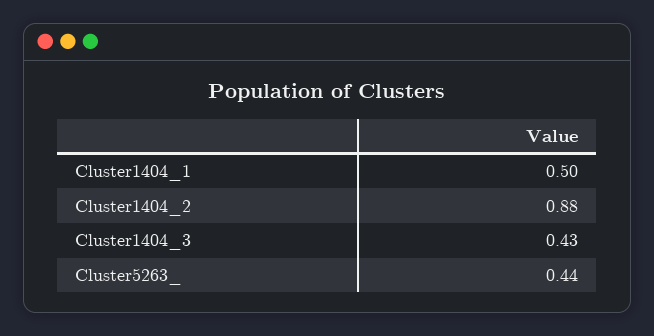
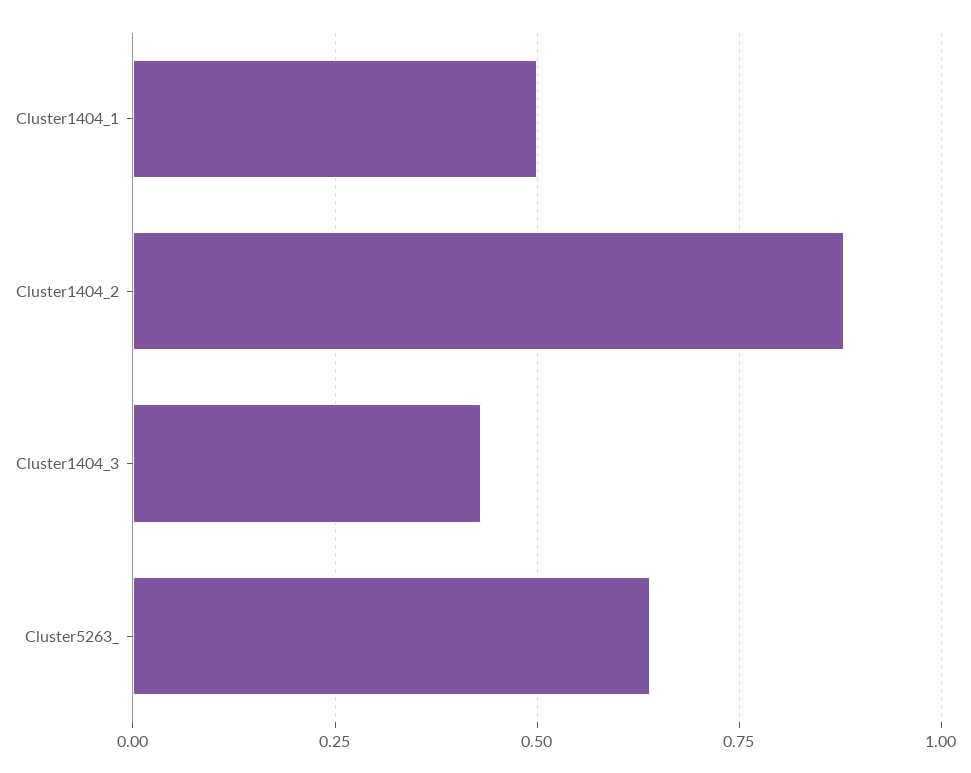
  {
    "Cluster1404_1": 0.5,
    "Cluster1404_2": 0.88,
    "Cluster1404_3": 0.43,
-   "Cluster5263_": 0.44
+   "Cluster5263_": 0.65
  }

